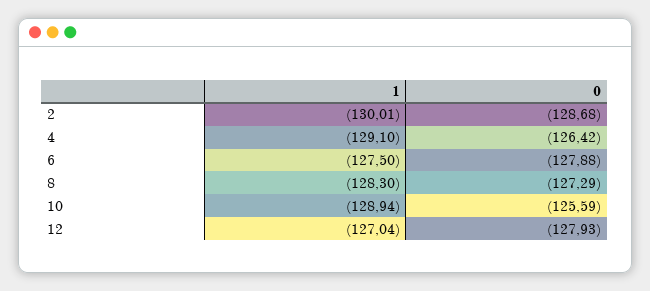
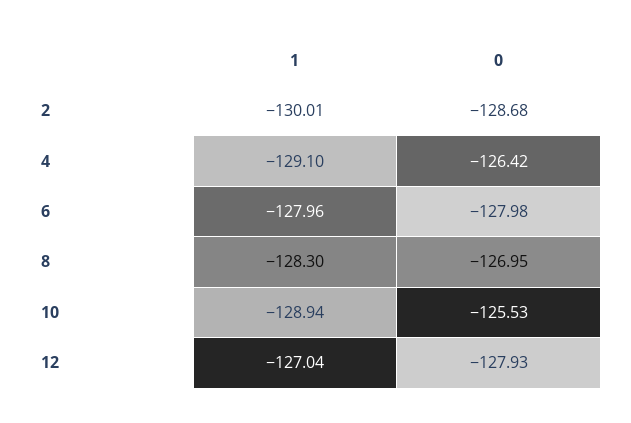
  {
    "1": {
      "2": -130.01,
      "4": -129.1,
-     "6": -127.5,
+     "6": -127.96,
      "8": -128.3,
      "10": -128.94,
      "12": -127.04
    },
    "0": {
      "2": -128.68,
      "4": -126.42,
-     "6": -127.88,
+     "6": -127.98,
-     "8": -127.29,
+     "8": -126.95,
-     "10": -125.59,
+     "10": -125.53,
      "12": -127.93
    }
  }

